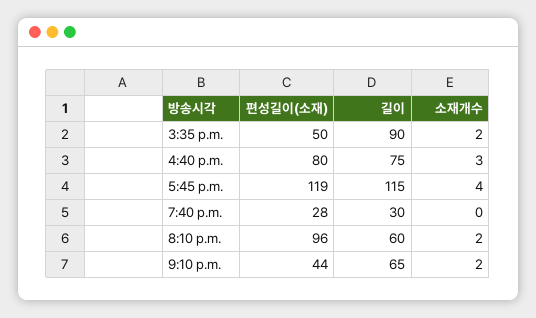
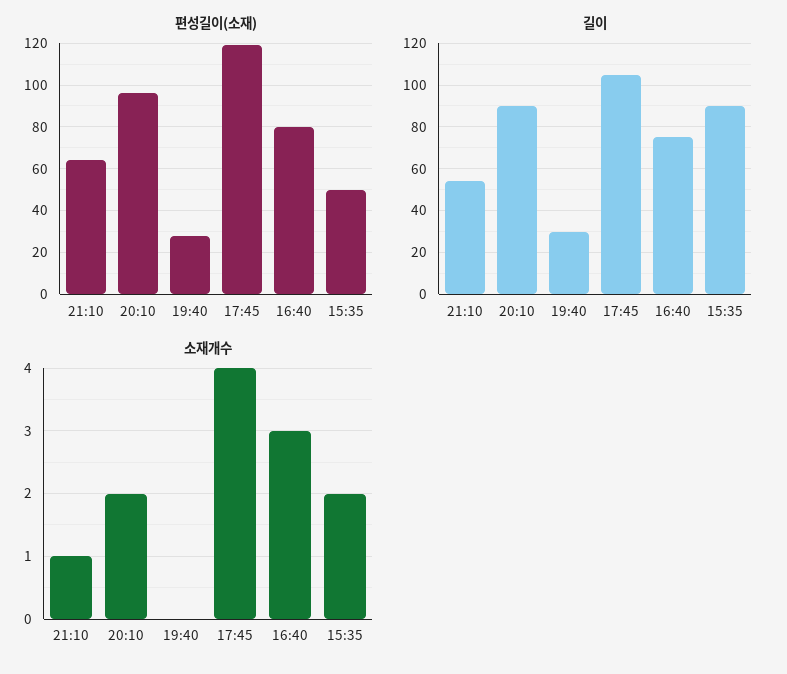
  {
    "편성길이(소재)": {
      "3:35 p.m.": 50,
      "4:40 p.m.": 80,
      "5:45 p.m.": 119,
      "7:40 p.m.": 28,
      "8:10 p.m.": 96,
-     "9:10 p.m.": 44
+     "9:10 p.m.": 65
    },
    "길이": {
      "3:35 p.m.": 90,
      "4:40 p.m.": 75,
-     "5:45 p.m.": 115,
+     "5:45 p.m.": 105,
      "7:40 p.m.": 30,
-     "8:10 p.m.": 60,
+     "8:10 p.m.": 90,
-     "9:10 p.m.": 65
+     "9:10 p.m.": 55
    },
    "소재개수": {
      "3:35 p.m.": 2,
      "4:40 p.m.": 3,
      "5:45 p.m.": 4,
      "7:40 p.m.": 0,
      "8:10 p.m.": 2,
-     "9:10 p.m.": 2
+     "9:10 p.m.": 1
    }
  }

